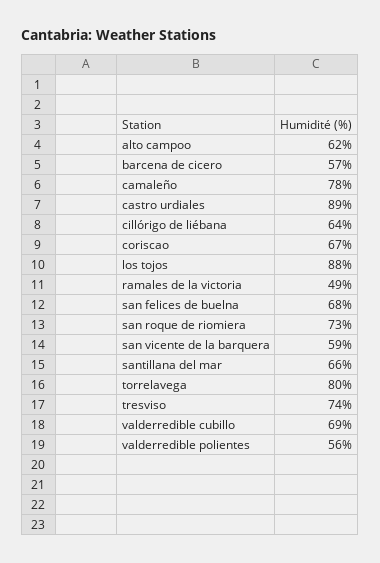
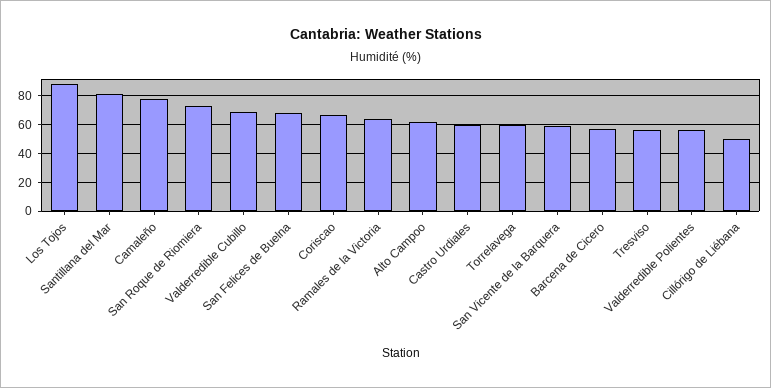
  {
    "alto campoo": 62,
    "barcena de cicero": 57,
    "camaleño": 78,
-   "castro urdiales": 89,
+   "castro urdiales": 60,
-   "cillórigo de liébana": 64,
+   "cillórigo de liébana": 50,
    "coriscao": 67,
    "los tojos": 88,
-   "ramales de la victoria": 49,
+   "ramales de la victoria": 65,
    "san felices de buelna": 68,
    "san roque de riomiera": 73,
    "san vicente de la barquera": 59,
-   "santillana del mar": 66,
+   "santillana del mar": 80,
-   "torrelavega": 80,
+   "torrelavega": 60,
-   "tresviso": 74,
+   "tresviso": 55,
    "valderredible cubillo": 69,
    "valderredible polientes": 56
  }

